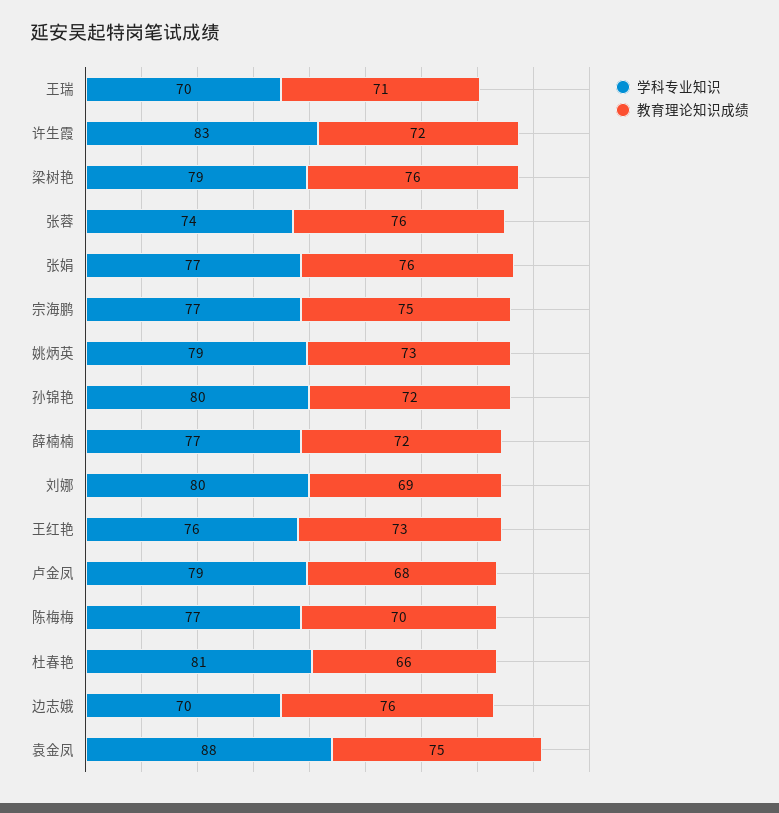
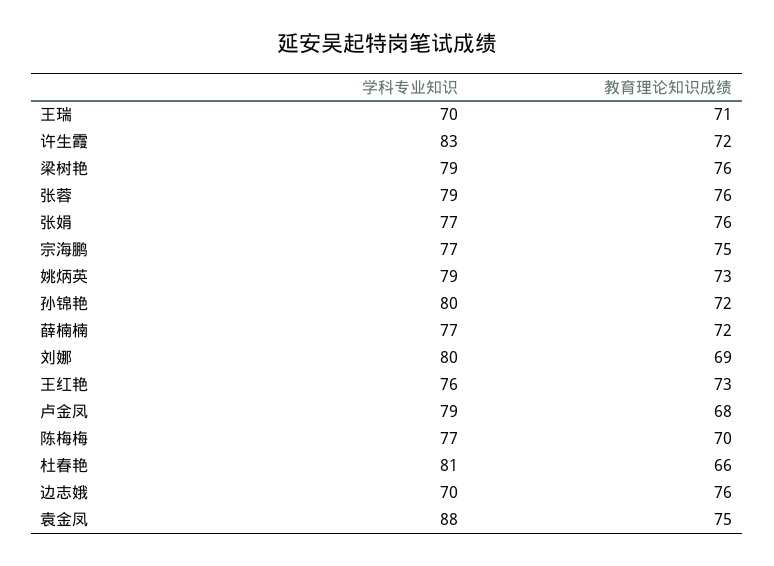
  {
    "学科专业知识": {
      "王瑞": 70,
      "许生霞": 83,
      "梁树艳": 79,
-     "张蓉": 74,
+     "张蓉": 79,
      "张娟": 77,
      "宗海鹏": 77,
      "姚炳英": 79,
      "孙锦艳": 80,
      "薛楠楠": 77,
      "刘娜": 80,
      "王红艳": 76,
      "卢金凤": 79,
      "陈梅梅": 77,
      "杜春艳": 81,
      "边志娥": 70,
      "袁金凤": 88
    },
    "教育理论知识成绩": {
      "王瑞": 71,
      "许生霞": 72,
      "梁树艳": 76,
      "张蓉": 76,
      "张娟": 76,
      "宗海鹏": 75,
      "姚炳英": 73,
      "孙锦艳": 72,
      "薛楠楠": 72,
      "刘娜": 69,
      "王红艳": 73,
      "卢金凤": 68,
      "陈梅梅": 70,
      "杜春艳": 66,
      "边志娥": 76,
      "袁金凤": 75
    }
  }

